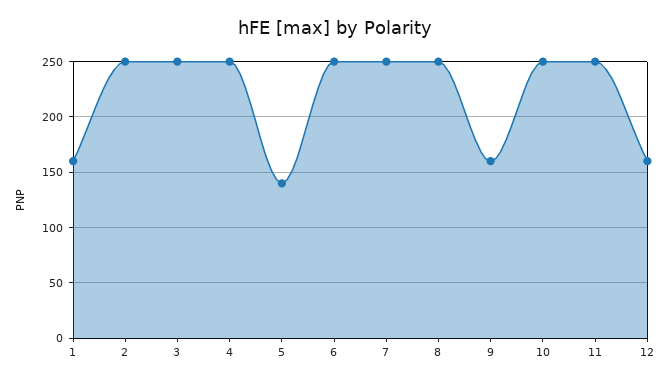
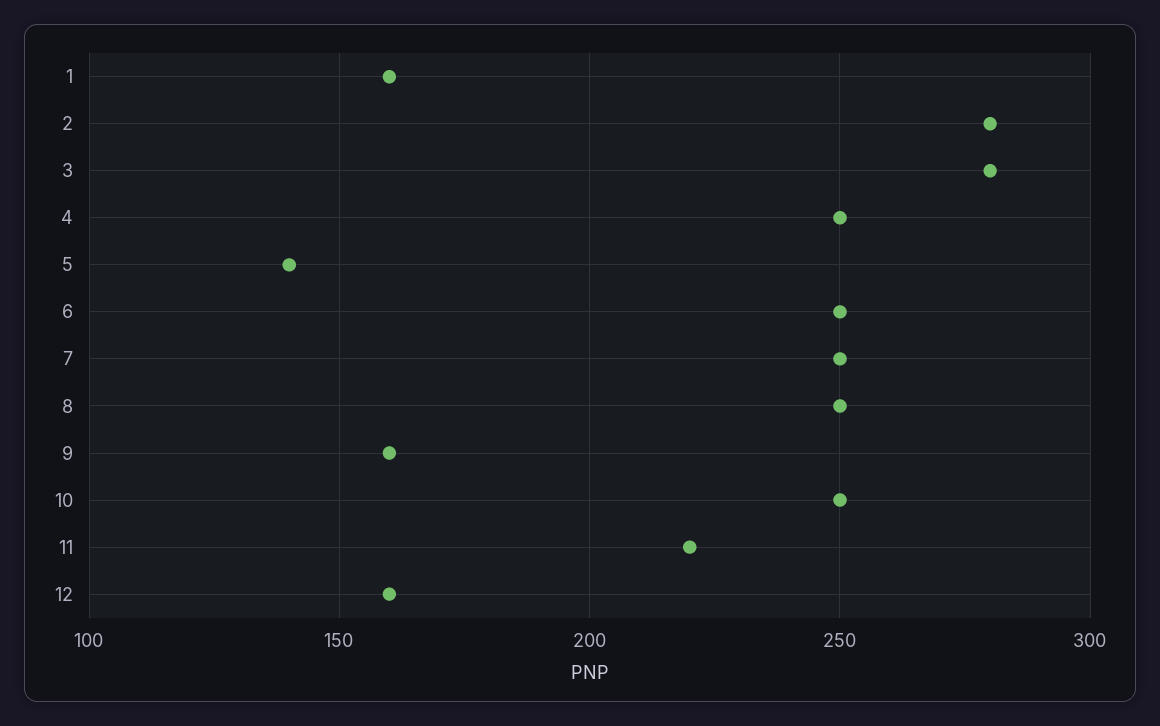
  {
    "1": 160,
-   "2": 250,
+   "2": 280,
-   "3": 250,
+   "3": 280,
    "4": 250,
    "5": 140,
    "6": 250,
    "7": 250,
    "8": 250,
    "9": 160,
    "10": 250,
-   "11": 250,
+   "11": 220,
    "12": 160
  }

